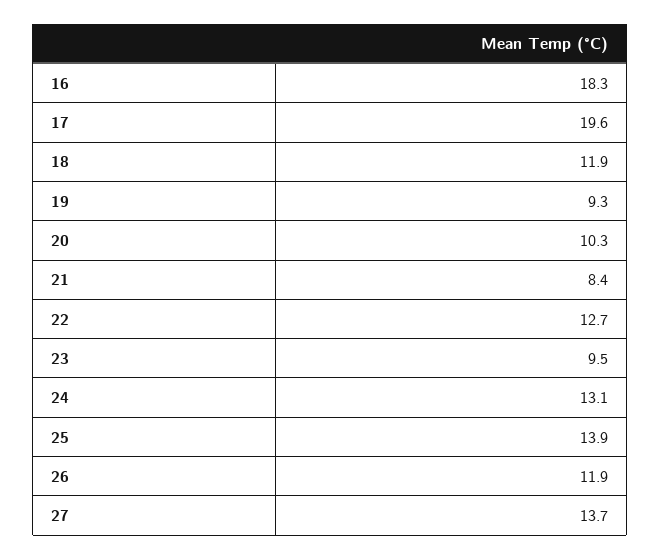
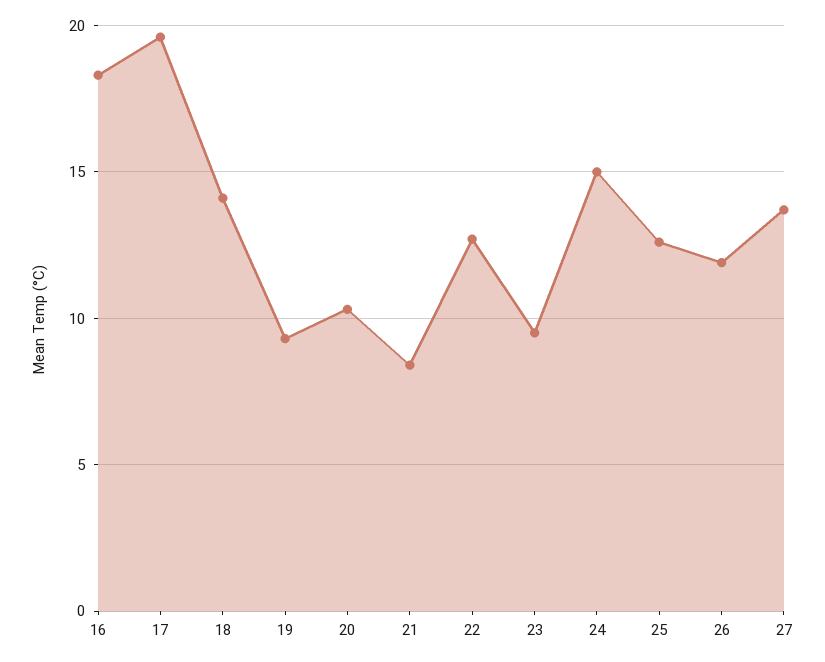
  {
    "16": 18.3,
    "17": 19.6,
-   "18": 11.9,
+   "18": 14,
    "19": 9.3,
    "20": 10.3,
    "21": 8.4,
    "22": 12.7,
    "23": 9.5,
-   "24": 13.1,
+   "24": 15,
-   "25": 13.9,
+   "25": 12.5,
    "26": 11.9,
    "27": 13.7
  }

